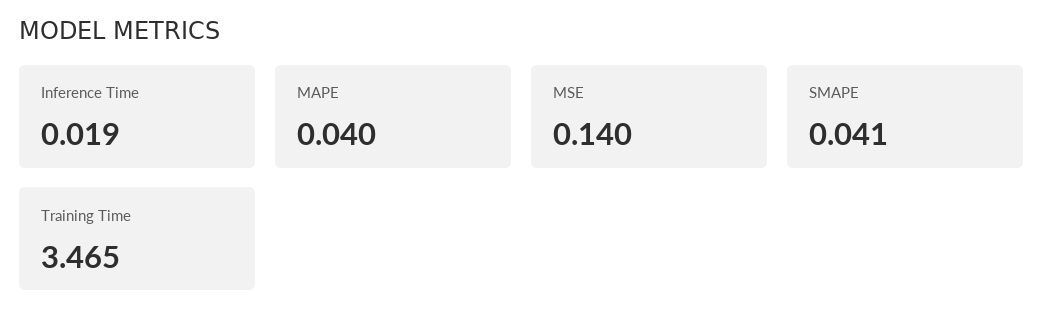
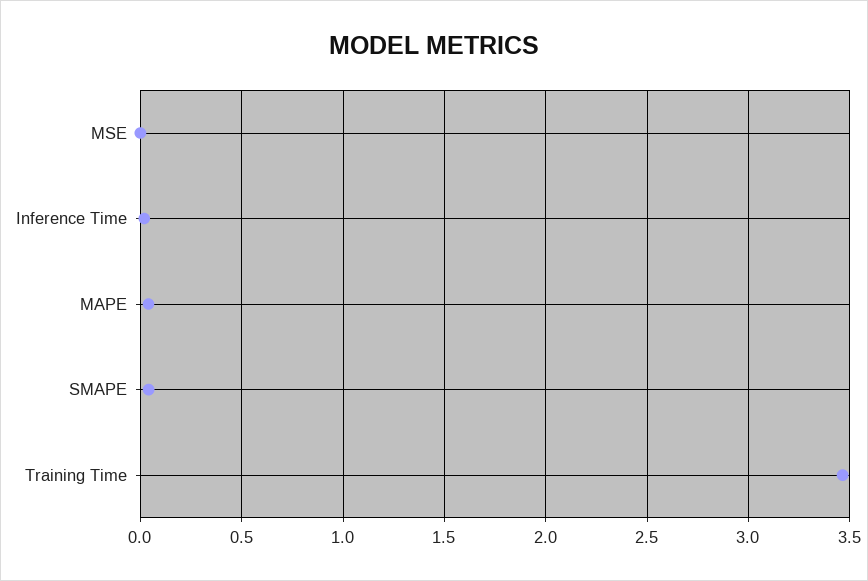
  {
    "Inference Time": 0.019,
    "MAPE": 0.04,
-   "MSE": 0.14,
+   "MSE": 0,
    "SMAPE": 0.041,
    "Training Time": 3.465
  }

